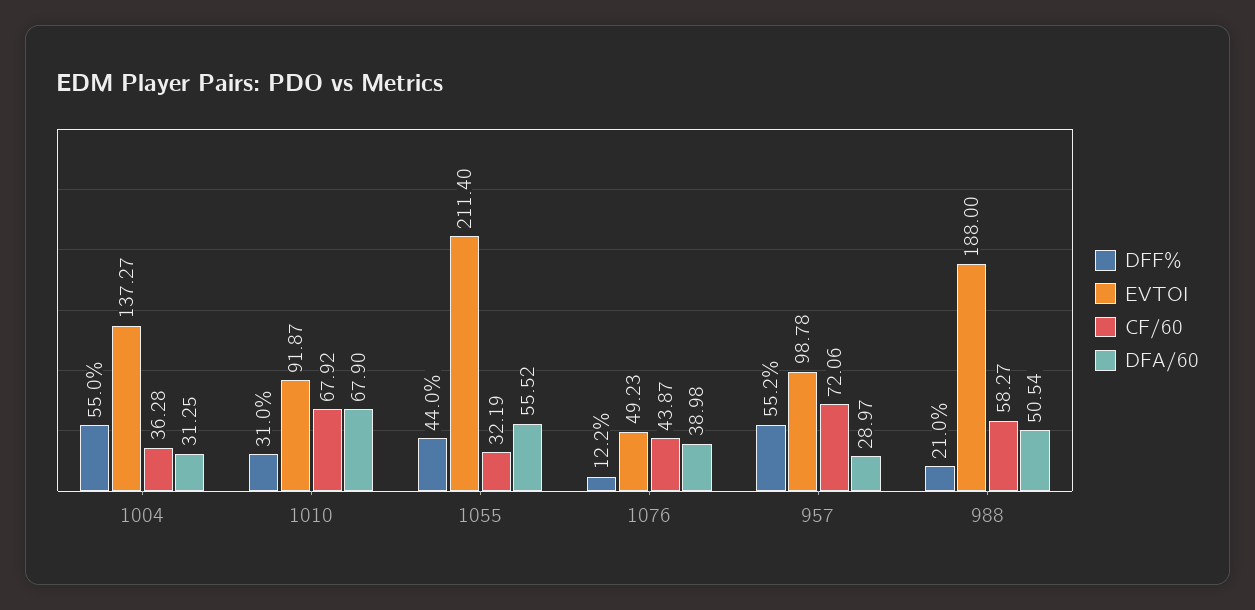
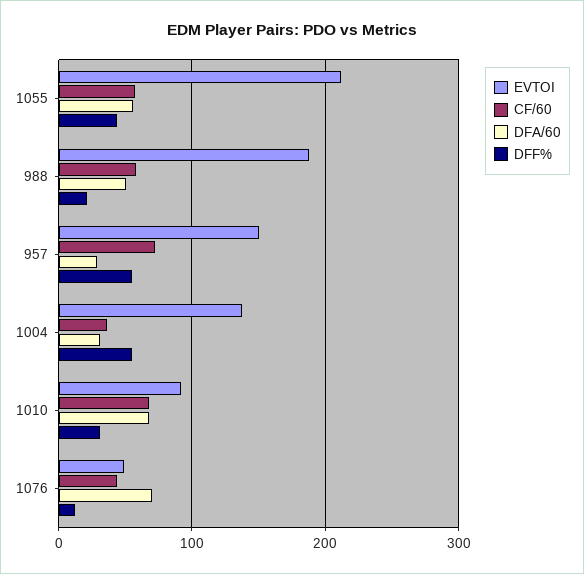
  {
    "DFF%": {
      "1004": 55,
      "1010": 31,
      "1055": 44,
      "1076": 12.2,
      "957": 55.2,
      "988": 21
    },
    "EVTOI": {
      "1004": 137.27,
      "1010": 91.87,
      "1055": 211.4,
      "1076": 49.23,
-     "957": 98.78,
+     "957": 150,
      "988": 188
    },
    "CF/60": {
      "1004": 36.28,
      "1010": 67.92,
-     "1055": 32.19,
+     "1055": 60,
      "1076": 43.87,
      "957": 72.06,
      "988": 58.27
    },
    "DFA/60": {
      "1004": 31.25,
      "1010": 67.9,
      "1055": 55.52,
-     "1076": 38.98,
+     "1076": 70,
      "957": 28.97,
      "988": 50.54
    }
  }

